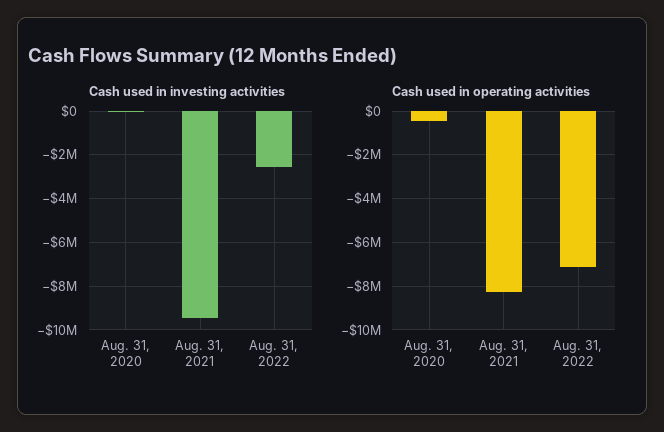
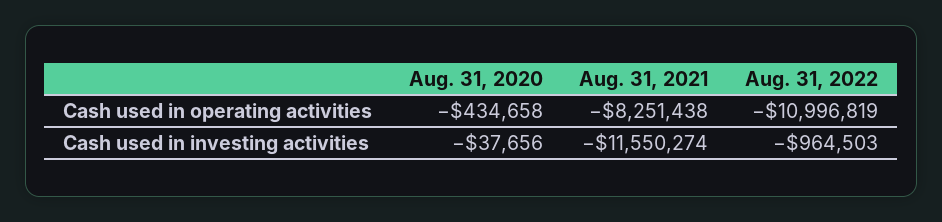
  {
    "Cash used in investing activities": {
      "Aug. 31, 2020": -37656,
-     "Aug. 31, 2021": -9500000,
+     "Aug. 31, 2021": -11550274,
-     "Aug. 31, 2022": -2500000
+     "Aug. 31, 2022": -964503
    },
    "Cash used in operating activities": {
      "Aug. 31, 2020": -434658,
      "Aug. 31, 2021": -8251438,
-     "Aug. 31, 2022": -7000000
+     "Aug. 31, 2022": -10996819
    }
  }

